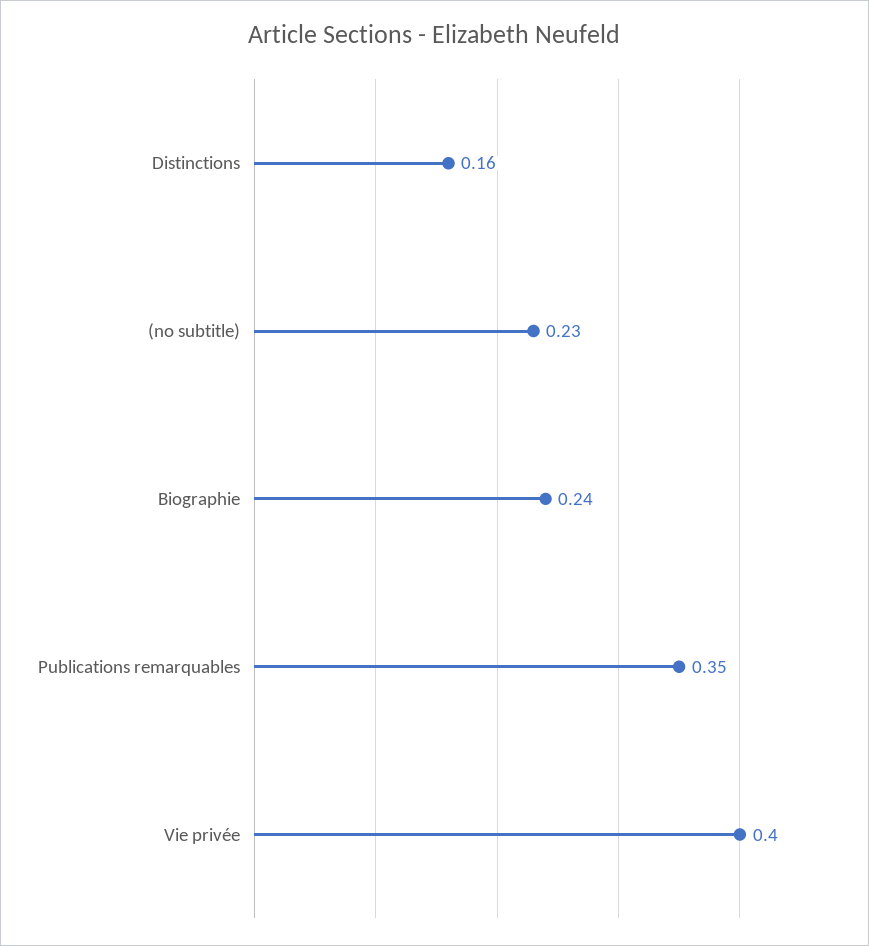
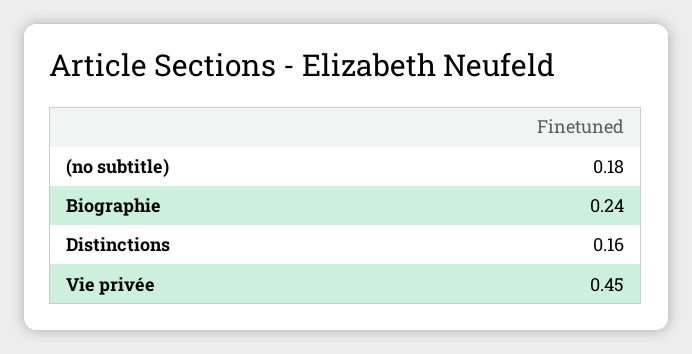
  {
    "Distinctions": 0.16,
-   "(no subtitle)": 0.23,
+   "(no subtitle)": 0.18,
    "Biographie": 0.24,
-   "Publications remarquables": 0.35,
-   "Vie privée": 0.4
+   "Vie privée": 0.45
  }

